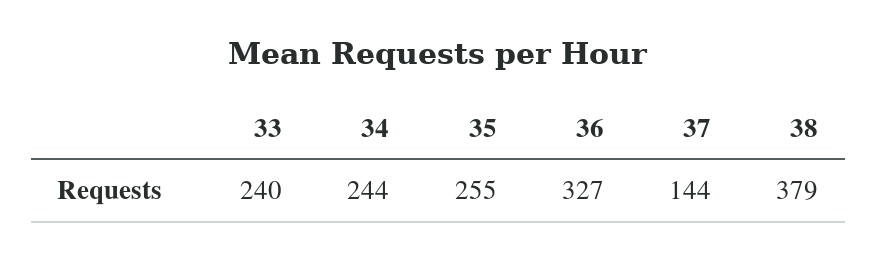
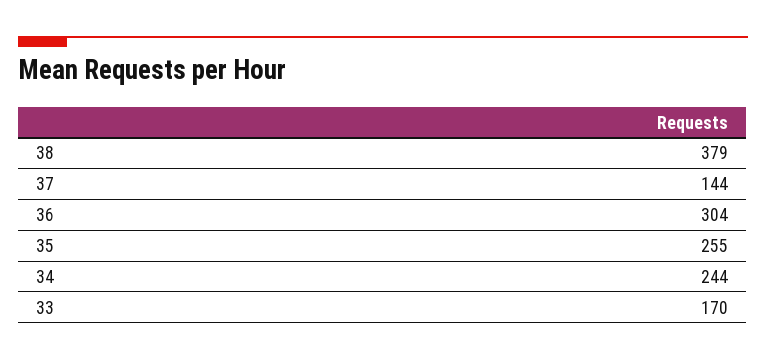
  {
-   "33": 240,
+   "33": 170,
    "34": 244,
    "35": 255,
-   "36": 327,
+   "36": 304,
    "37": 144,
    "38": 379
  }

